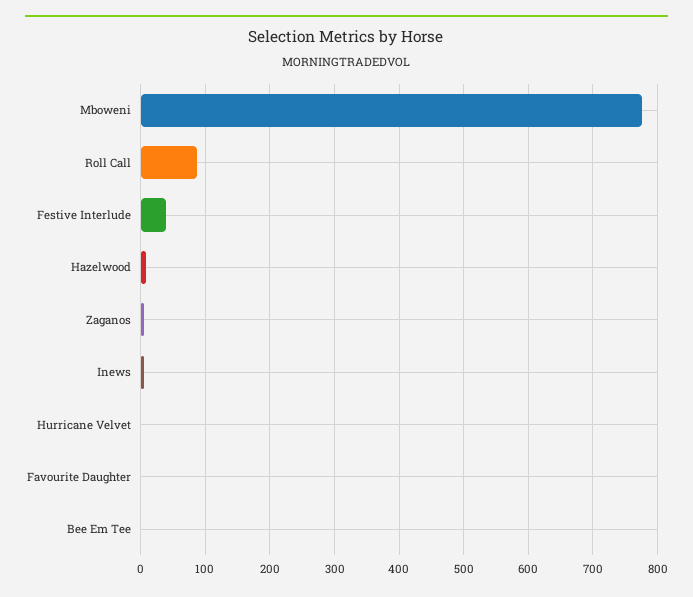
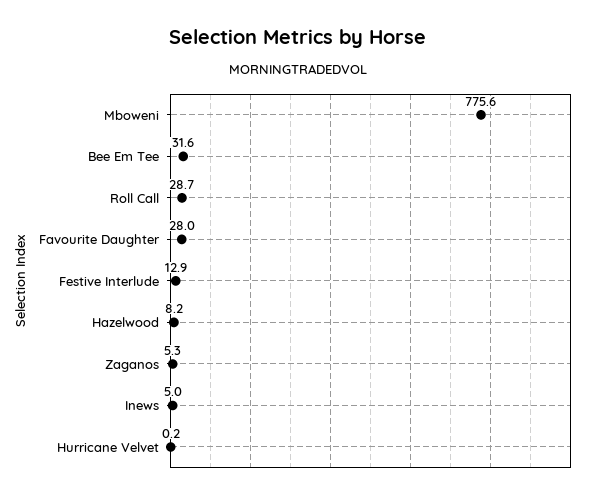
  {
    "Mboweni": 775.6,
-   "Roll Call": 90,
+   "Roll Call": 28.7,
-   "Festive Interlude": 40,
+   "Festive Interlude": 12.9,
    "Hazelwood": 8.2,
    "Zaganos": 5.3,
    "Inews": 5,
    "Hurricane Velvet": 0.2,
-   "Favourite Daughter": 0,
+   "Favourite Daughter": 28,
-   "Bee Em Tee": 0
+   "Bee Em Tee": 31.6
  }

